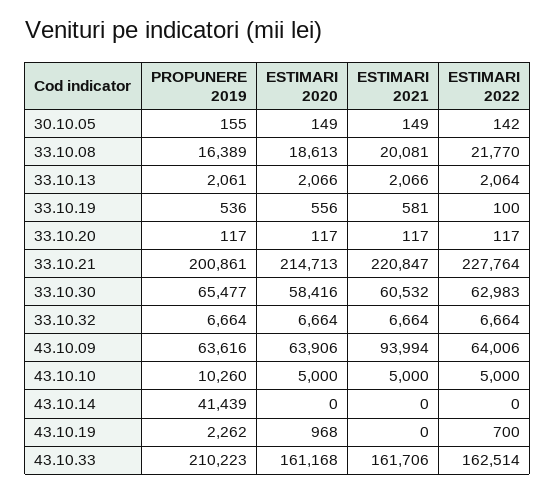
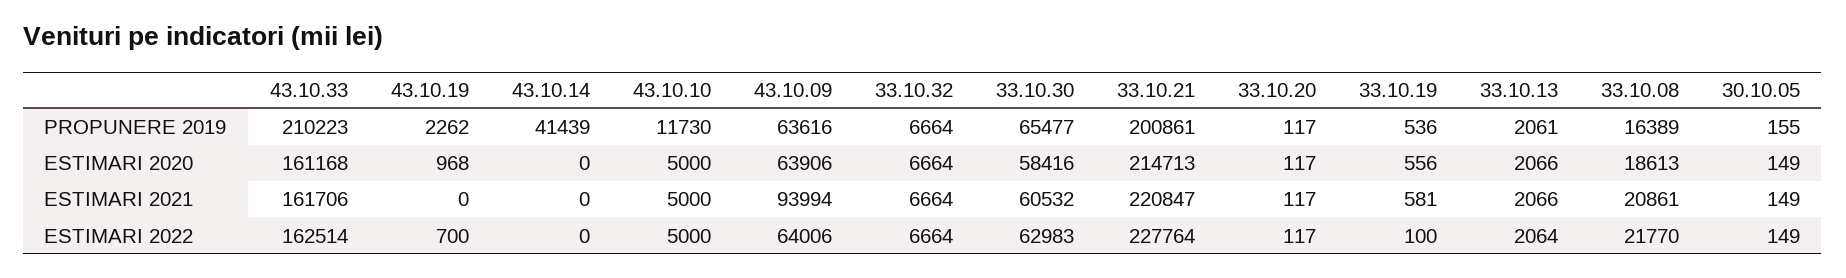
  {
    "PROPUNERE 2019": {
      "30.10.05": 155,
      "33.10.08": 16389,
      "33.10.13": 2061,
      "33.10.19": 536,
      "33.10.20": 117,
      "33.10.21": 200861,
      "33.10.30": 65477,
      "33.10.32": 6664,
      "43.10.09": 63616,
-     "43.10.10": 10260,
+     "43.10.10": 11730,
      "43.10.14": 41439,
      "43.10.19": 2262,
      "43.10.33": 210223
    },
    "ESTIMARI 2020": {
      "30.10.05": 149,
      "33.10.08": 18613,
      "33.10.13": 2066,
      "33.10.19": 556,
      "33.10.20": 117,
      "33.10.21": 214713,
      "33.10.30": 58416,
      "33.10.32": 6664,
      "43.10.09": 63906,
      "43.10.10": 5000,
      "43.10.14": 0,
      "43.10.19": 968,
      "43.10.33": 161168
    },
    "ESTIMARI 2021": {
      "30.10.05": 149,
-     "33.10.08": 20081,
+     "33.10.08": 20861,
      "33.10.13": 2066,
      "33.10.19": 581,
      "33.10.20": 117,
      "33.10.21": 220847,
      "33.10.30": 60532,
      "33.10.32": 6664,
      "43.10.09": 93994,
      "43.10.10": 5000,
      "43.10.14": 0,
      "43.10.19": 0,
      "43.10.33": 161706
    },
    "ESTIMARI 2022": {
-     "30.10.05": 142,
+     "30.10.05": 149,
      "33.10.08": 21770,
      "33.10.13": 2064,
      "33.10.19": 100,
      "33.10.20": 117,
      "33.10.21": 227764,
      "33.10.30": 62983,
      "33.10.32": 6664,
      "43.10.09": 64006,
      "43.10.10": 5000,
      "43.10.14": 0,
      "43.10.19": 700,
      "43.10.33": 162514
    }
  }

